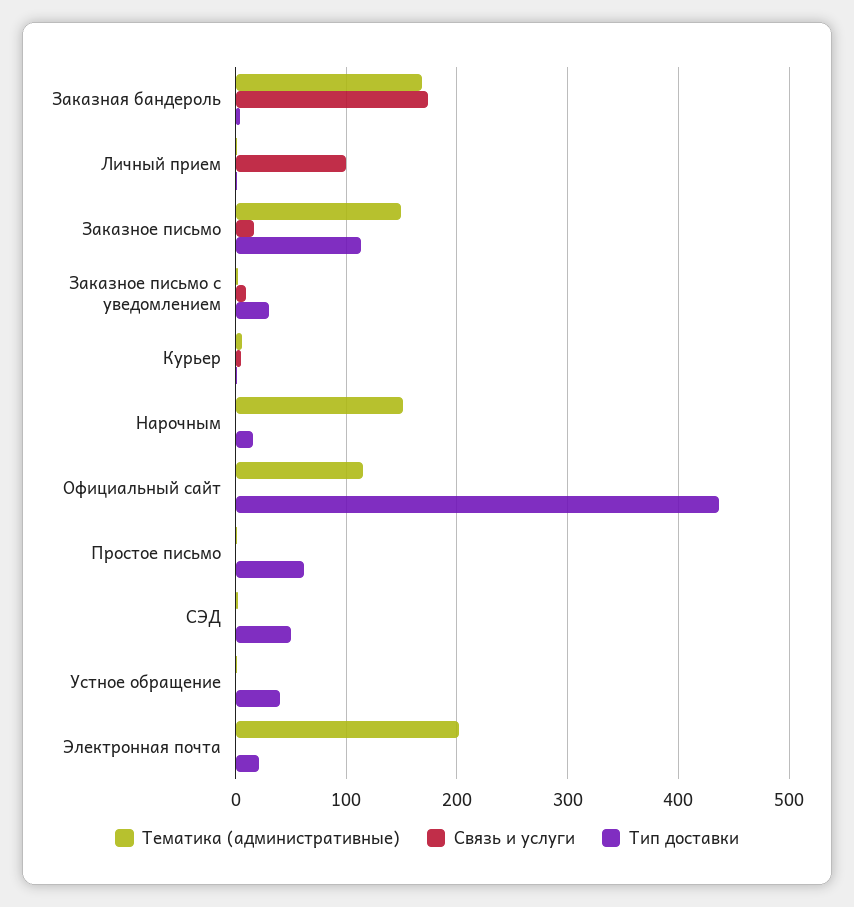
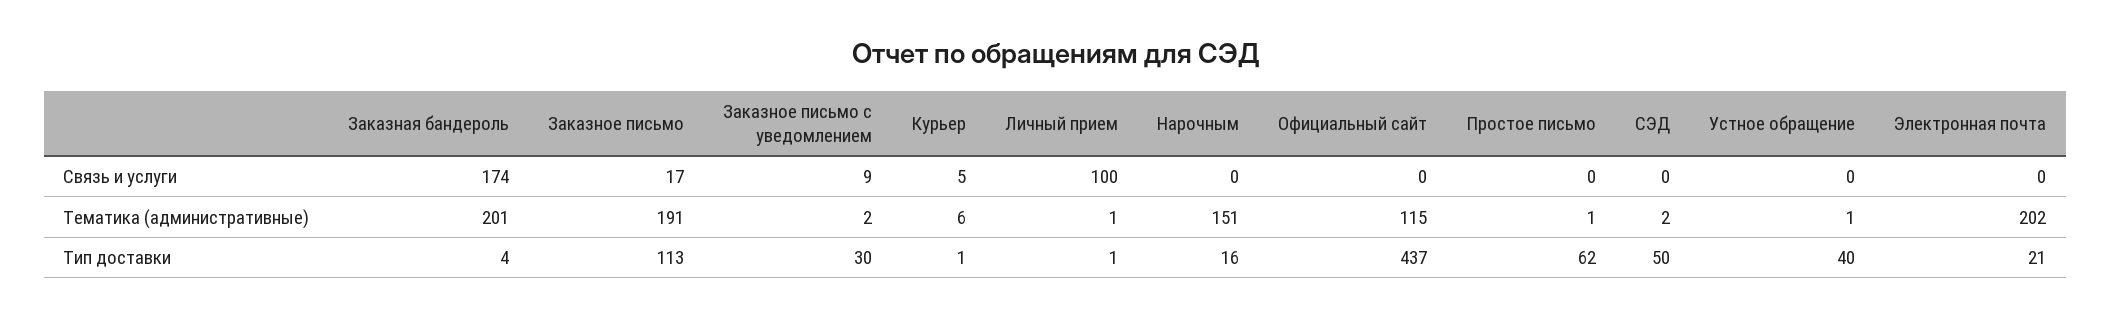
  {
    "Тематика (административные)": {
-     "Заказная бандероль": 170,
+     "Заказная бандероль": 201,
      "Личный прием": 1,
-     "Заказное письмо": 150,
+     "Заказное письмо": 191,
      "Заказное письмо с уведомлением": 2,
      "Курьер": 6,
      "Нарочным": 151,
      "Официальный сайт": 115,
      "Простое письмо": 1,
      "СЭД": 2,
      "Устное обращение": 1,
      "Электронная почта": 202
    },
    "Связь и услуги": {
      "Заказная бандероль": 174,
      "Личный прием": 100,
      "Заказное письмо": 17,
      "Заказное письмо с уведомлением": 9,
      "Курьер": 5,
      "Нарочным": 0,
      "Официальный сайт": 0,
      "Простое письмо": 0,
      "СЭД": 0,
      "Устное обращение": 0,
      "Электронная почта": 0
    },
    "Тип доставки": {
      "Заказная бандероль": 4,
      "Личный прием": 1,
      "Заказное письмо": 113,
      "Заказное письмо с уведомлением": 30,
      "Курьер": 1,
      "Нарочным": 16,
      "Официальный сайт": 437,
      "Простое письмо": 62,
      "СЭД": 50,
      "Устное обращение": 40,
      "Электронная почта": 21
    }
  }

